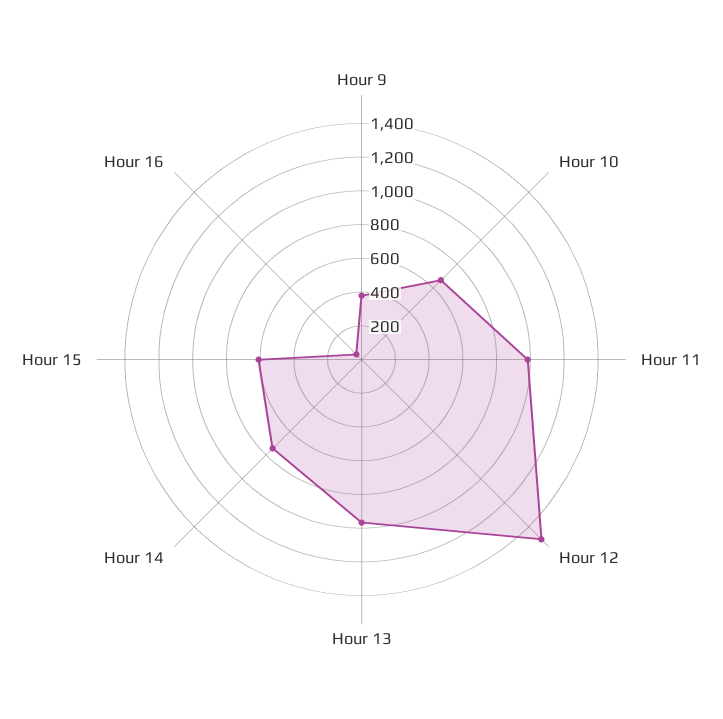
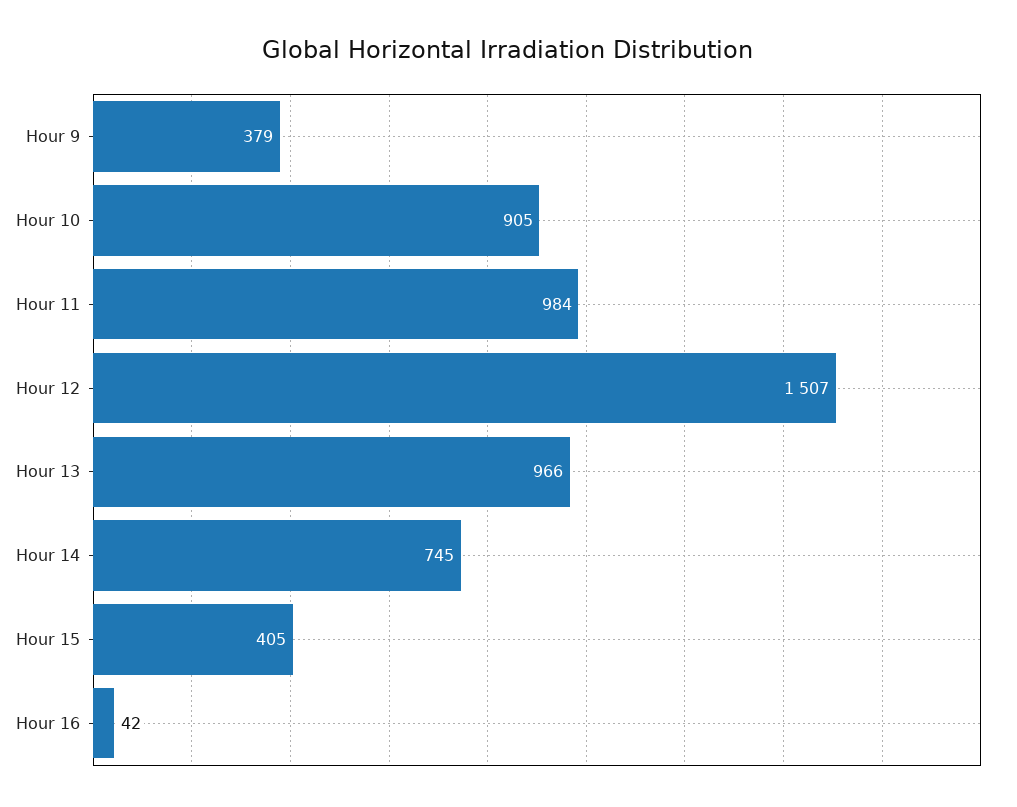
  {
    "Hour 9": 379,
-   "Hour 10": 650,
+   "Hour 10": 905,
    "Hour 11": 984,
    "Hour 12": 1507,
    "Hour 13": 966,
    "Hour 14": 745,
-   "Hour 15": 600,
+   "Hour 15": 405,
    "Hour 16": 42
  }

